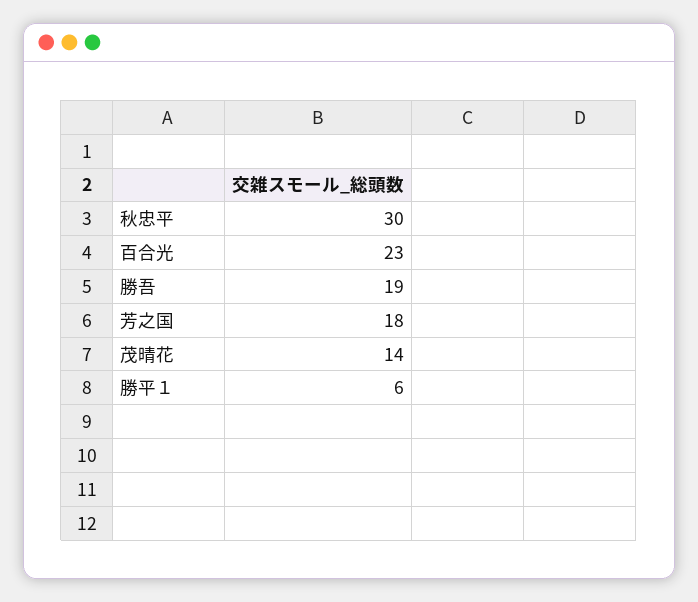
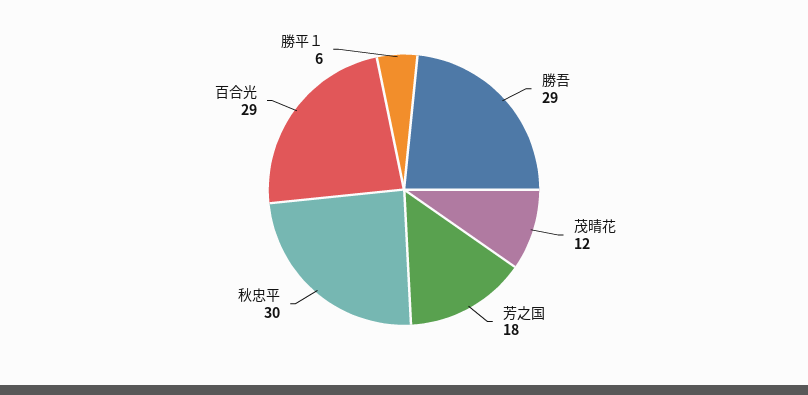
  {
    "秋忠平": 30,
-   "百合光": 23,
+   "百合光": 29,
-   "勝吾": 19,
+   "勝吾": 29,
    "芳之国": 18,
-   "茂晴花": 14,
+   "茂晴花": 12,
    "勝平１": 6
  }

